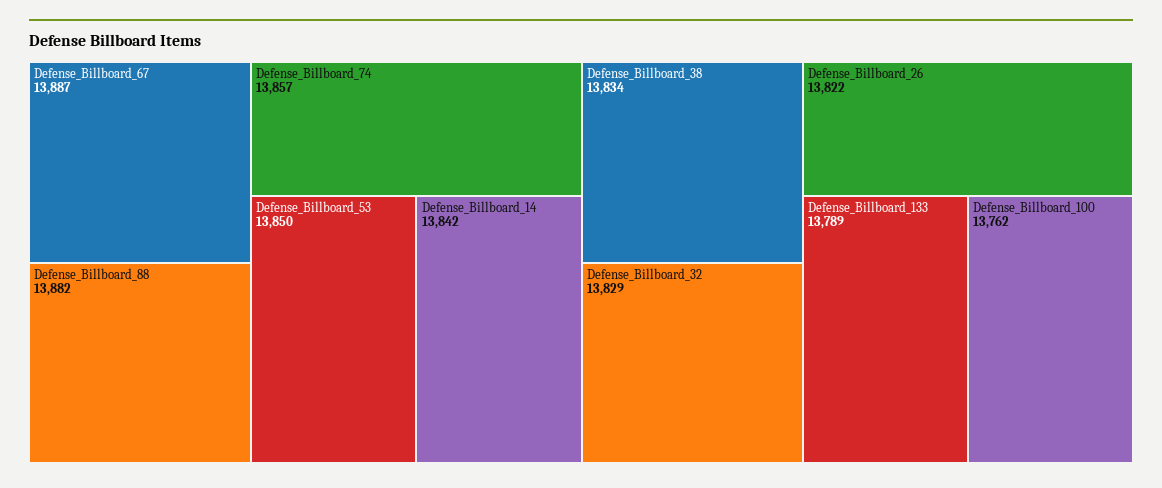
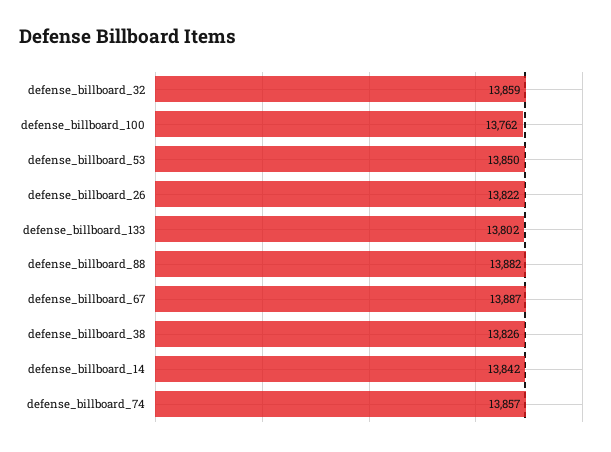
  {
    "Defense_Billboard_67": 13887,
    "Defense_Billboard_88": 13882,
    "Defense_Billboard_74": 13857,
    "Defense_Billboard_53": 13850,
    "Defense_Billboard_14": 13842,
-   "Defense_Billboard_38": 13834,
+   "Defense_Billboard_38": 13826,
-   "Defense_Billboard_32": 13829,
+   "Defense_Billboard_32": 13859,
    "Defense_Billboard_26": 13822,
-   "Defense_Billboard_133": 13789,
+   "Defense_Billboard_133": 13802,
    "Defense_Billboard_100": 13762
  }

